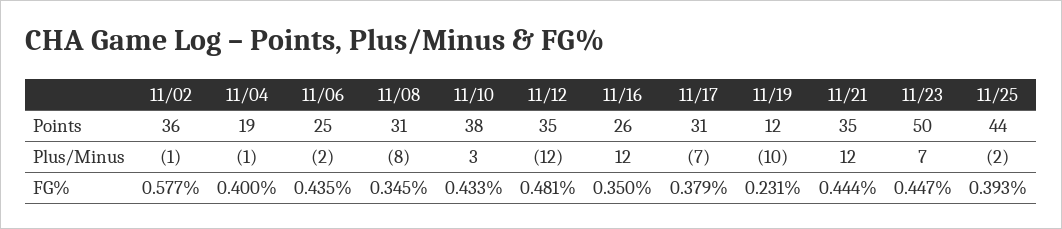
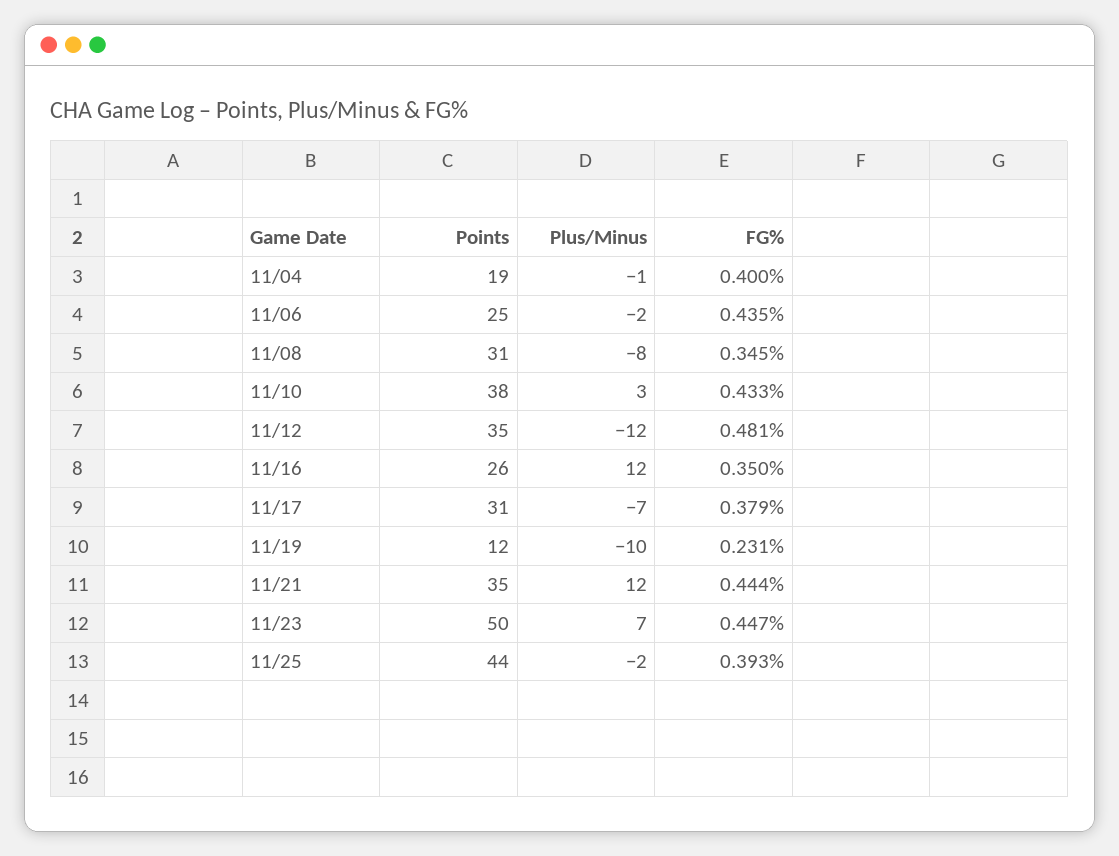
  {
-   "11/02": {
-     "Points": 36,
-     "Plus/Minus": -1,
-     "FG%": 0.577
-   },
    "11/04": {
      "Points": 19,
      "Plus/Minus": -1,
      "FG%": 0.4
    },
    "11/06": {
      "Points": 25,
      "Plus/Minus": -2,
      "FG%": 0.435
    },
    "11/08": {
      "Points": 31,
      "Plus/Minus": -8,
      "FG%": 0.345
    },
    "11/10": {
      "Points": 38,
      "Plus/Minus": 3,
      "FG%": 0.433
    },
    "11/12": {
      "Points": 35,
      "Plus/Minus": -12,
      "FG%": 0.481
    },
    "11/16": {
      "Points": 26,
      "Plus/Minus": 12,
      "FG%": 0.35
    },
    "11/17": {
      "Points": 31,
      "Plus/Minus": -7,
      "FG%": 0.379
    },
    "11/19": {
      "Points": 12,
      "Plus/Minus": -10,
      "FG%": 0.231
    },
    "11/21": {
      "Points": 35,
      "Plus/Minus": 12,
      "FG%": 0.444
    },
    "11/23": {
      "Points": 50,
      "Plus/Minus": 7,
      "FG%": 0.447
    },
    "11/25": {
      "Points": 44,
      "Plus/Minus": -2,
      "FG%": 0.393
    }
  }

